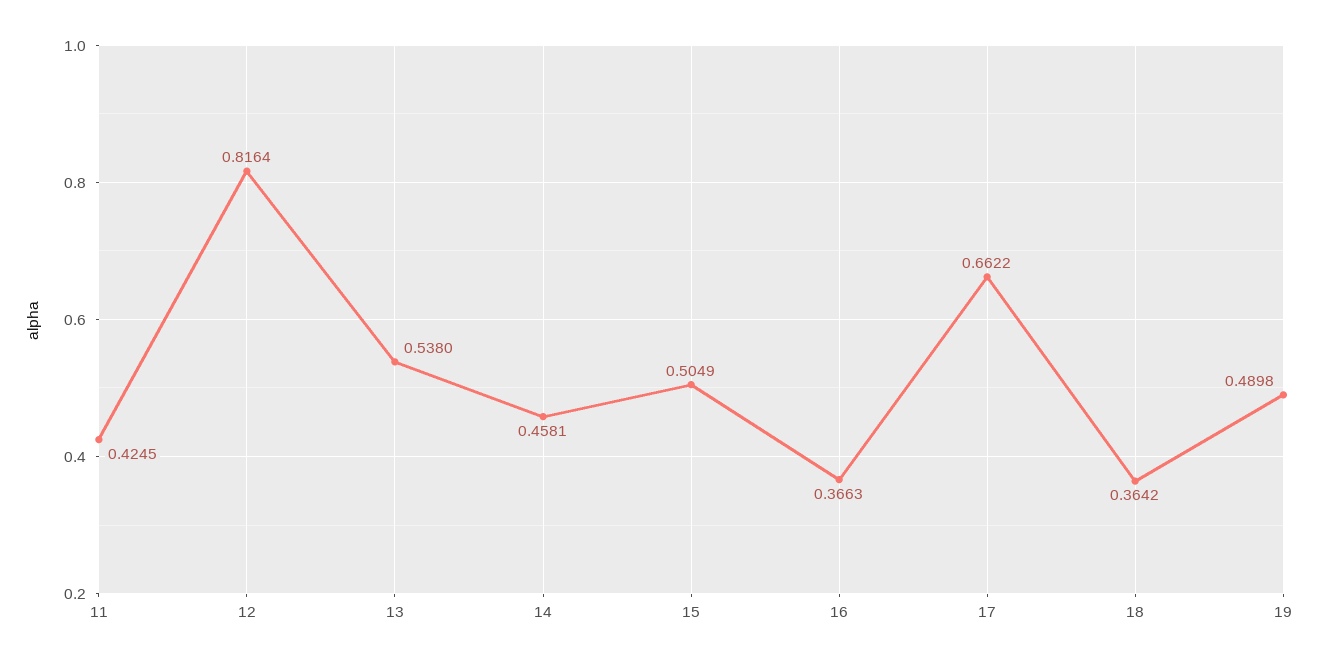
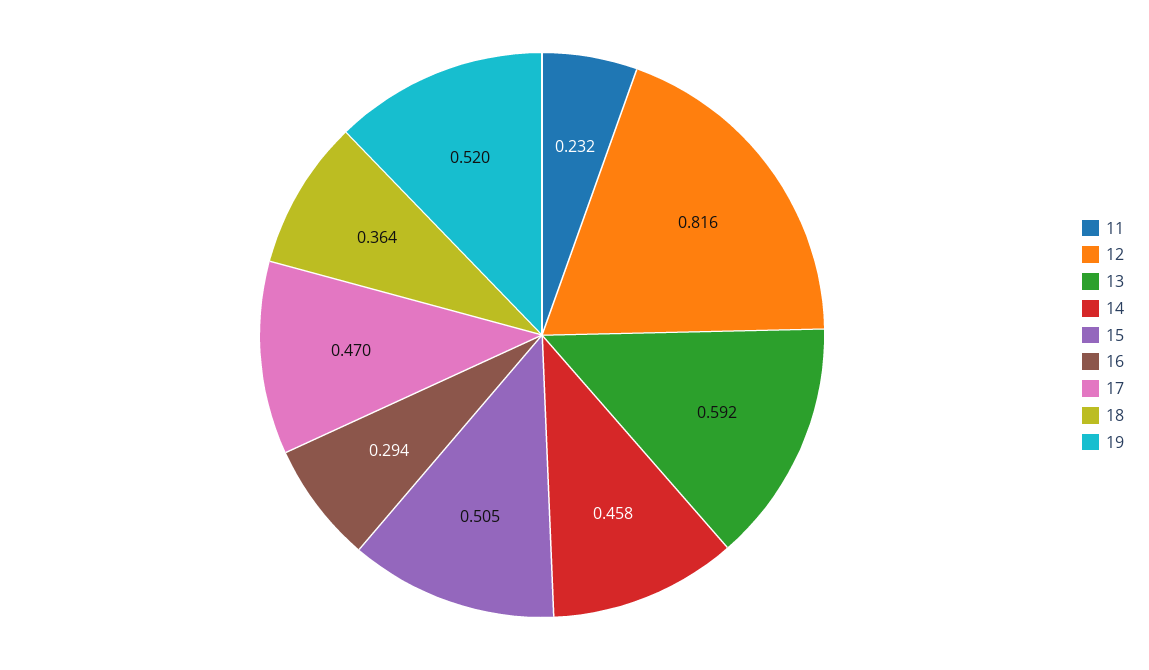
  {
-   "11": 0.4245,
+   "11": 0.232,
    "12": 0.8164,
-   "13": 0.538,
+   "13": 0.592,
    "14": 0.4581,
    "15": 0.5049,
-   "16": 0.3663,
+   "16": 0.294,
-   "17": 0.6622,
+   "17": 0.47,
    "18": 0.3642,
-   "19": 0.4898
+   "19": 0.52
  }

